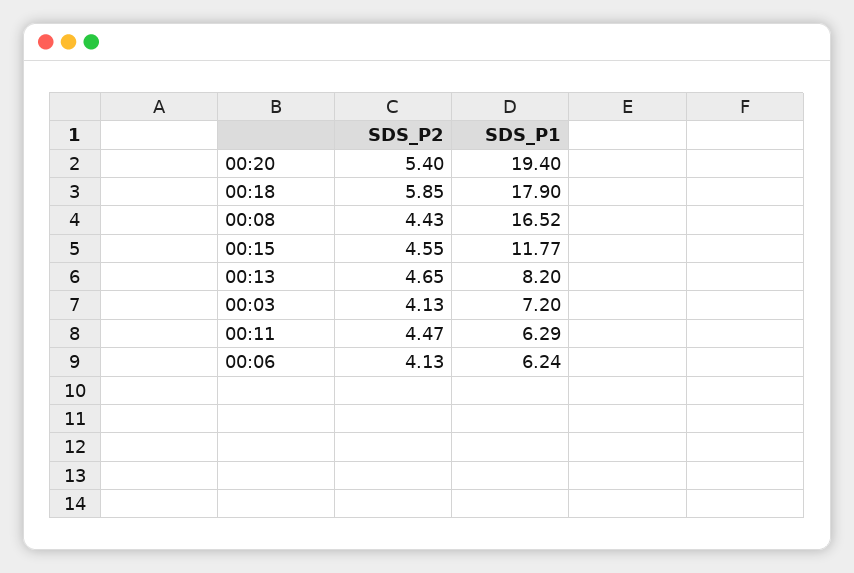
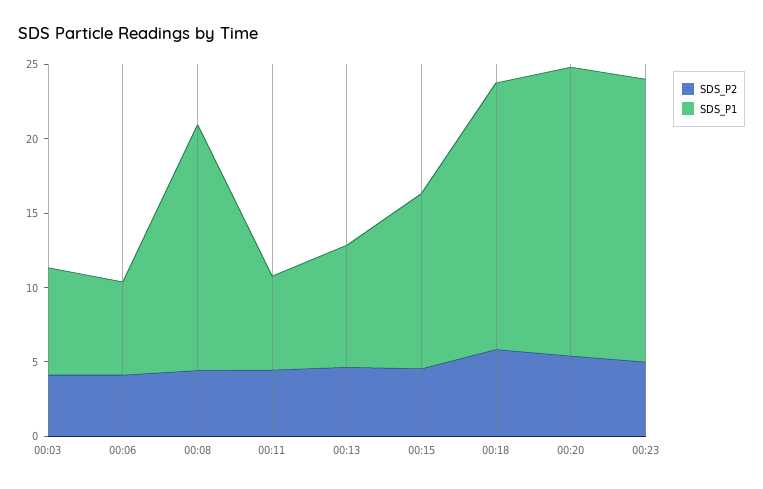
  {
    "SDS_P2": {
      "00:20": 5.4,
      "00:18": 5.85,
      "00:08": 4.43,
      "00:15": 4.55,
      "00:13": 4.65,
      "00:03": 4.13,
      "00:11": 4.47,
-     "00:06": 4.13
+     "00:06": 4.13,
+     "00:23": 5
    },
    "SDS_P1": {
      "00:20": 19.4,
      "00:18": 17.9,
      "00:08": 16.52,
      "00:15": 11.77,
      "00:13": 8.2,
      "00:03": 7.2,
      "00:11": 6.29,
-     "00:06": 6.24
+     "00:06": 6.24,
+     "00:23": 19
    }
  }

